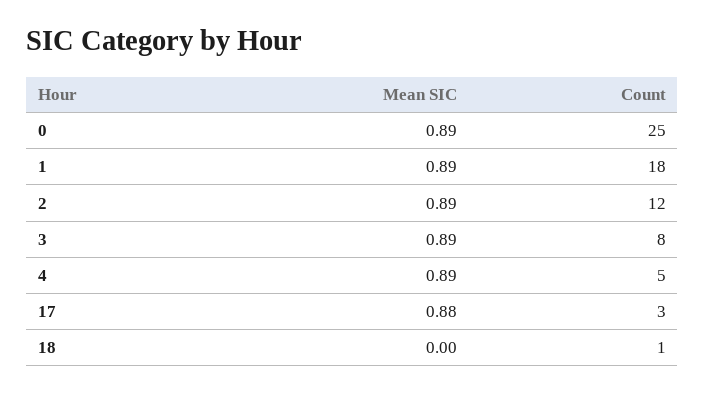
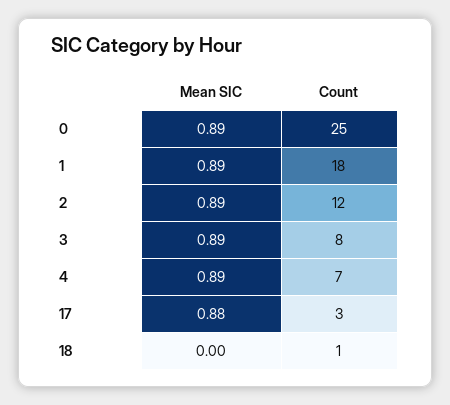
  {
    "Mean SIC": {
      "0": 0.89,
      "1": 0.89,
      "2": 0.89,
      "3": 0.89,
      "4": 0.89,
      "17": 0.88,
      "18": 0
    },
    "Count": {
      "0": 25,
      "1": 18,
      "2": 12,
      "3": 8,
-     "4": 5,
+     "4": 7,
      "17": 3,
      "18": 1
    }
  }

